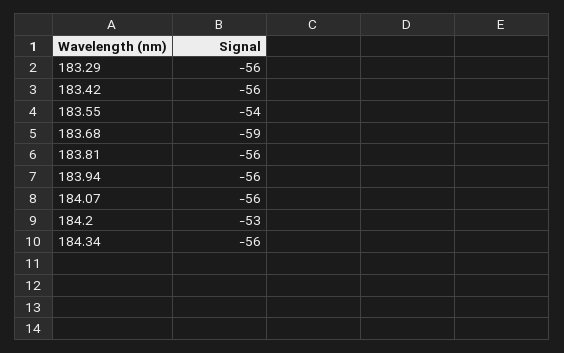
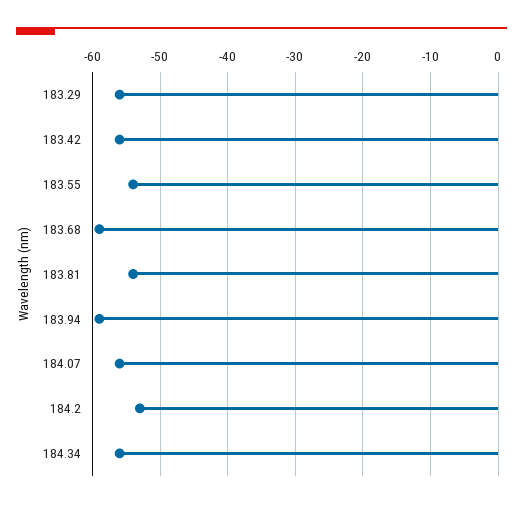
  {
    "183.29": -56,
    "183.42": -56,
    "183.55": -54,
    "183.68": -59,
-   "183.81": -56,
+   "183.81": -54,
-   "183.94": -56,
+   "183.94": -59,
    "184.07": -56,
    "184.2": -53,
    "184.34": -56
  }

